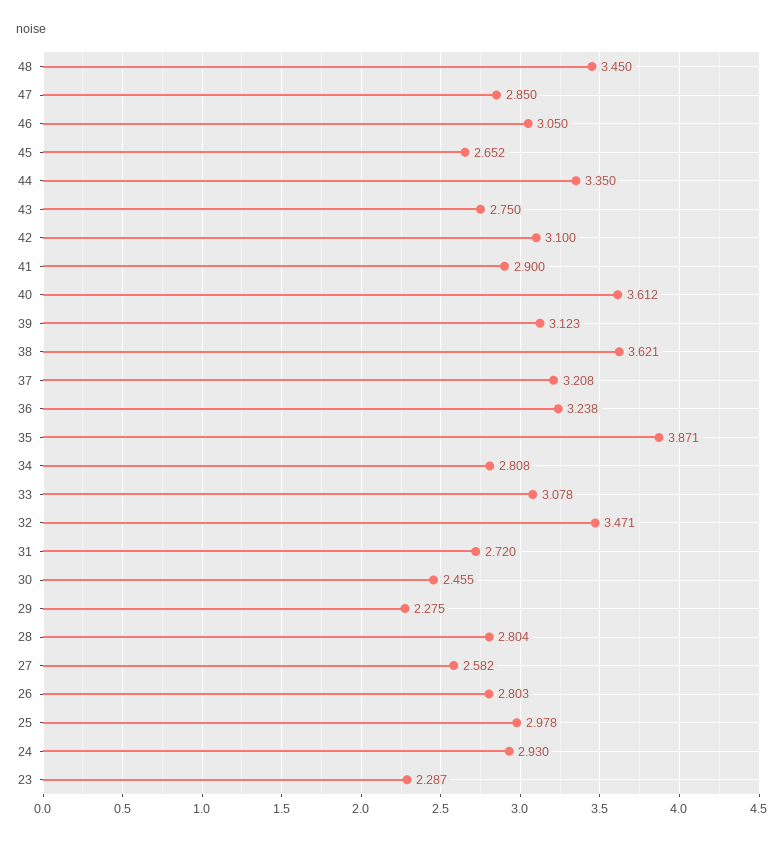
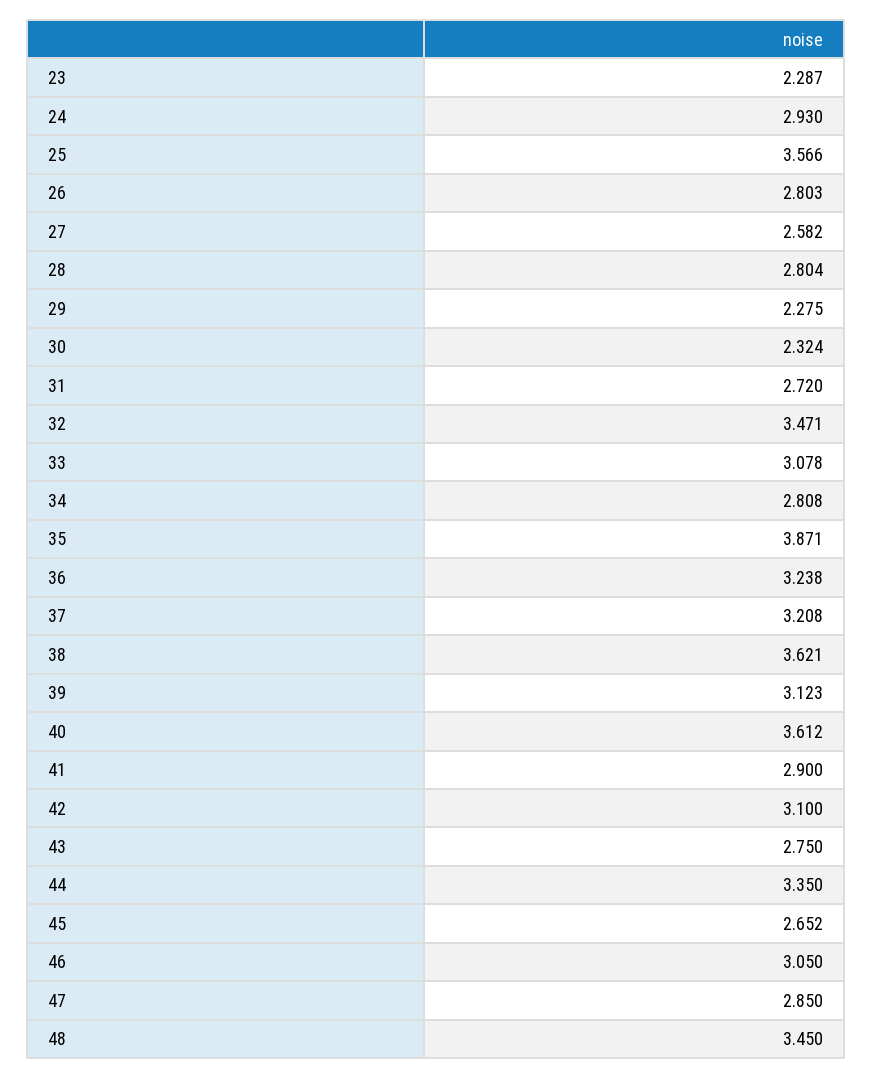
  {
    "48": 3.45,
    "47": 2.85,
    "46": 3.05,
    "45": 2.652,
    "44": 3.35,
    "43": 2.75,
    "42": 3.1,
    "41": 2.9,
    "40": 3.612,
    "39": 3.123,
    "38": 3.621,
    "37": 3.208,
    "36": 3.238,
    "35": 3.871,
    "34": 2.808,
    "33": 3.078,
    "32": 3.471,
    "31": 2.72,
-   "30": 2.455,
+   "30": 2.324,
    "29": 2.275,
    "28": 2.804,
    "27": 2.582,
    "26": 2.803,
-   "25": 2.978,
+   "25": 3.566,
    "24": 2.93,
    "23": 2.287
  }

